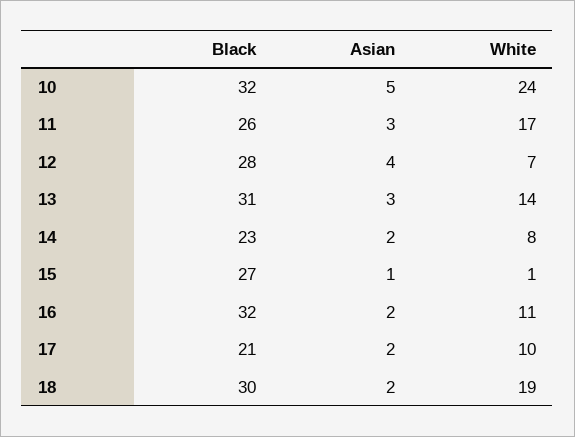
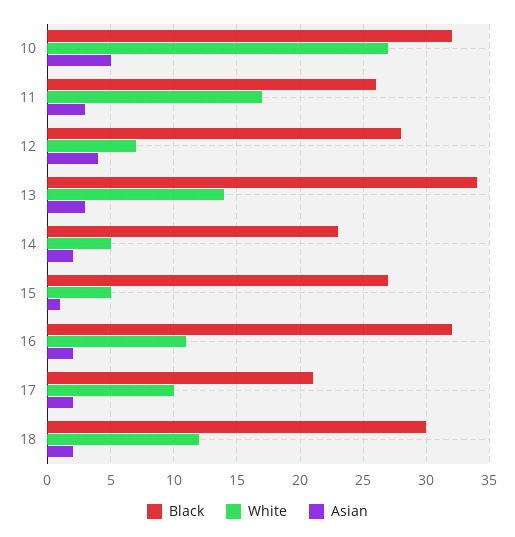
  {
    "Black": {
      "10": 32,
      "11": 26,
      "12": 28,
-     "13": 31,
+     "13": 34,
      "14": 23,
      "15": 27,
      "16": 32,
      "17": 21,
      "18": 30
    },
    "Asian": {
      "10": 5,
      "11": 3,
      "12": 4,
      "13": 3,
      "14": 2,
      "15": 1,
      "16": 2,
      "17": 2,
      "18": 2
    },
    "White": {
-     "10": 24,
+     "10": 27,
      "11": 17,
      "12": 7,
      "13": 14,
-     "14": 8,
+     "14": 5,
-     "15": 1,
+     "15": 5,
      "16": 11,
      "17": 10,
-     "18": 19
+     "18": 12
    }
  }

